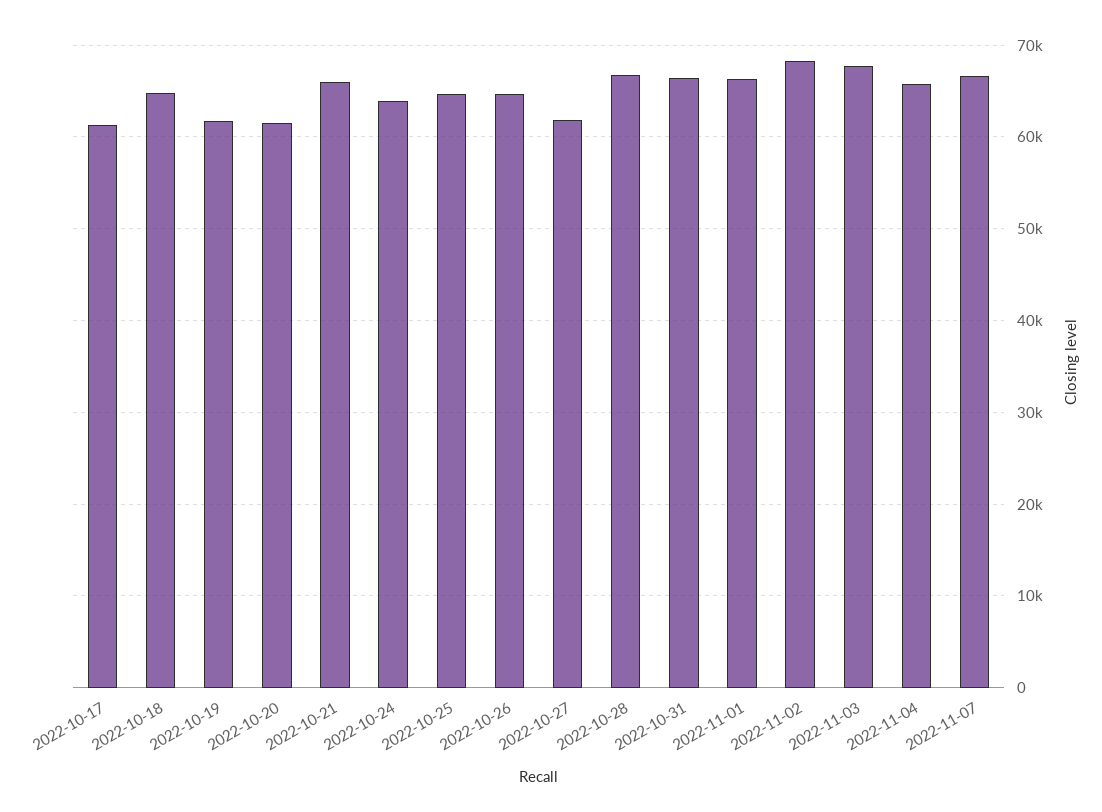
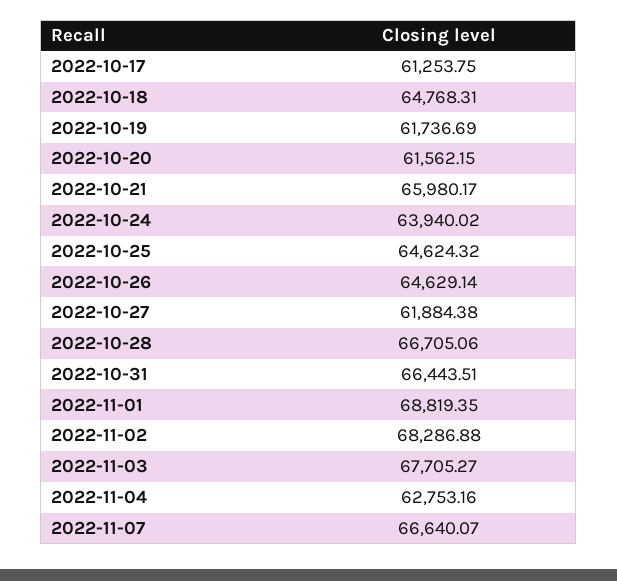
  {
    "2022-10-17": 61253.75,
    "2022-10-18": 64768.31,
    "2022-10-19": 61736.69,
    "2022-10-20": 61562.15,
    "2022-10-21": 65980.17,
    "2022-10-24": 63940.02,
    "2022-10-25": 64624.32,
    "2022-10-26": 64629.14,
    "2022-10-27": 61884.38,
    "2022-10-28": 66705.06,
    "2022-10-31": 66443.51,
-   "2022-11-01": 66000,
+   "2022-11-01": 68819.35,
    "2022-11-02": 68286.88,
    "2022-11-03": 67705.27,
-   "2022-11-04": 66000,
+   "2022-11-04": 62753.16,
    "2022-11-07": 66640.07
  }

